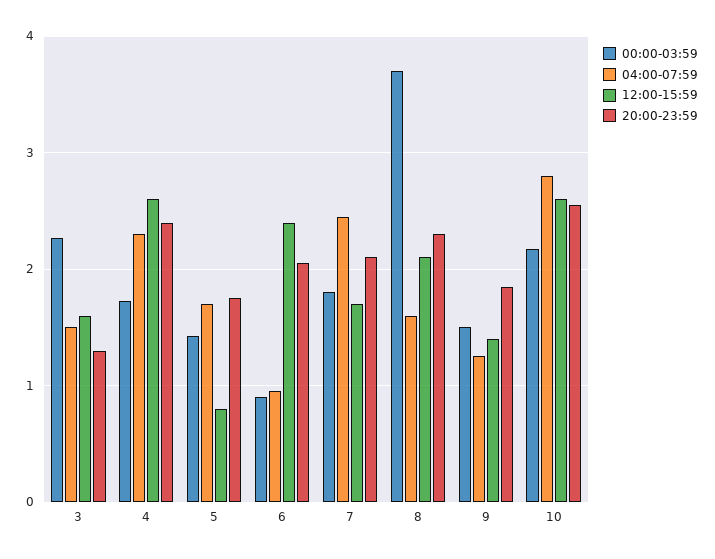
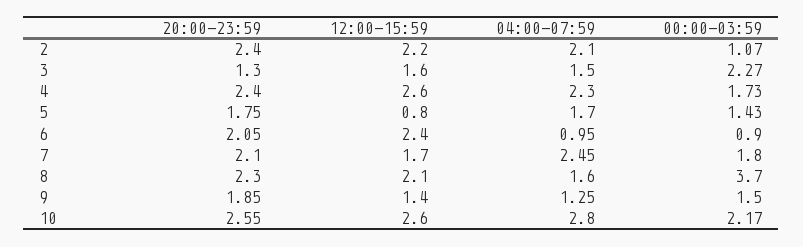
  {
    "00:00-03:59": {
      "3": 2.27,
      "4": 1.73,
      "5": 1.43,
      "6": 0.9,
      "7": 1.8,
      "8": 3.7,
      "9": 1.5,
-     "10": 2.17
+     "10": 2.17,
+     "2": 1.07
    },
    "04:00-07:59": {
      "3": 1.5,
      "4": 2.3,
      "5": 1.7,
      "6": 0.95,
      "7": 2.45,
      "8": 1.6,
      "9": 1.25,
-     "10": 2.8
+     "10": 2.8,
+     "2": 2.1
    },
    "12:00-15:59": {
      "3": 1.6,
      "4": 2.6,
      "5": 0.8,
      "6": 2.4,
      "7": 1.7,
      "8": 2.1,
      "9": 1.4,
-     "10": 2.6
+     "10": 2.6,
+     "2": 2.2
    },
    "20:00-23:59": {
      "3": 1.3,
      "4": 2.4,
      "5": 1.75,
      "6": 2.05,
      "7": 2.1,
      "8": 2.3,
      "9": 1.85,
-     "10": 2.55
+     "10": 2.55,
+     "2": 2.4
    }
  }

